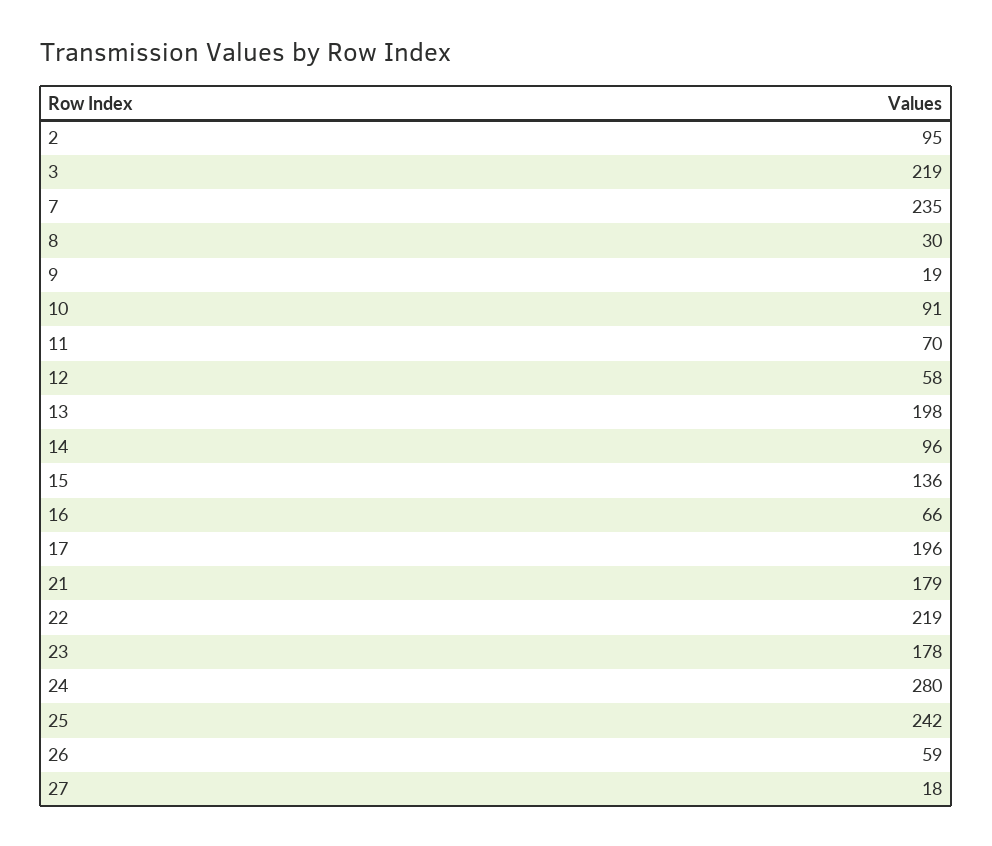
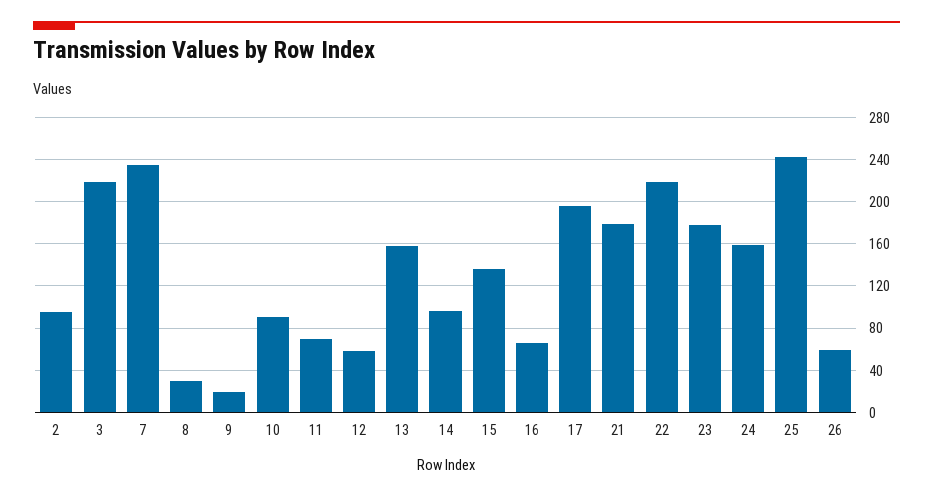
  {
    "2": 95,
    "3": 219,
    "7": 235,
    "8": 30,
    "9": 19,
    "10": 91,
    "11": 70,
    "12": 58,
-   "13": 198,
+   "13": 160,
    "14": 96,
    "15": 136,
    "16": 66,
    "17": 196,
    "21": 179,
    "22": 219,
    "23": 178,
-   "24": 280,
+   "24": 160,
    "25": 242,
-   "26": 59,
+   "26": 59
-   "27": 18
  }

